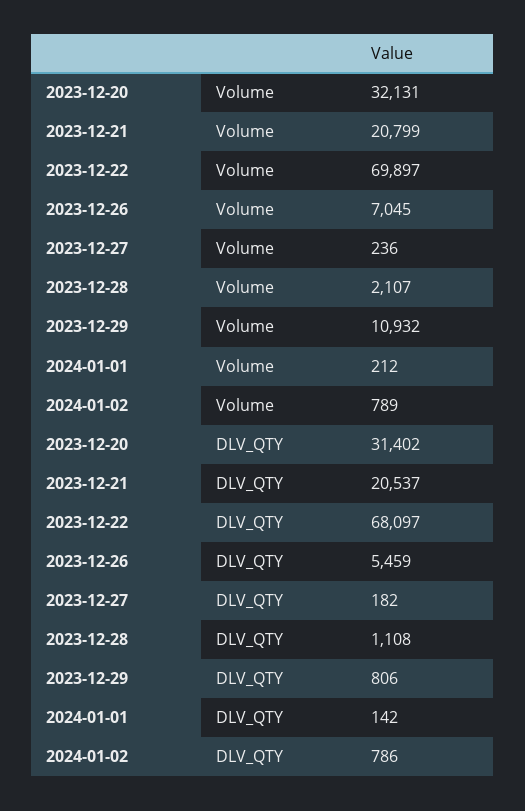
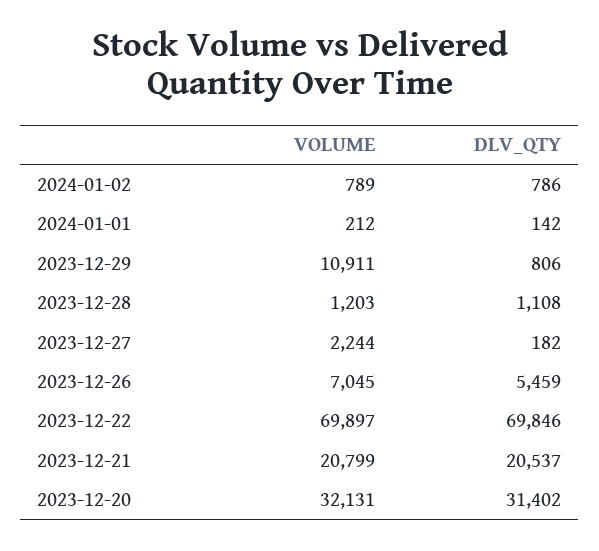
  {
    "2023-12-20": {
      "Volume": 32131,
      "DLV_QTY": 31402
    },
    "2023-12-21": {
      "Volume": 20799,
      "DLV_QTY": 20537
    },
    "2023-12-22": {
      "Volume": 69897,
-     "DLV_QTY": 68097
+     "DLV_QTY": 69846
    },
    "2023-12-26": {
      "Volume": 7045,
      "DLV_QTY": 5459
    },
    "2023-12-27": {
-     "Volume": 236,
+     "Volume": 2244,
      "DLV_QTY": 182
    },
    "2023-12-28": {
-     "Volume": 2107,
+     "Volume": 1203,
      "DLV_QTY": 1108
    },
    "2023-12-29": {
-     "Volume": 10932,
+     "Volume": 10911,
      "DLV_QTY": 806
    },
    "2024-01-01": {
      "Volume": 212,
      "DLV_QTY": 142
    },
    "2024-01-02": {
      "Volume": 789,
      "DLV_QTY": 786
    }
  }

